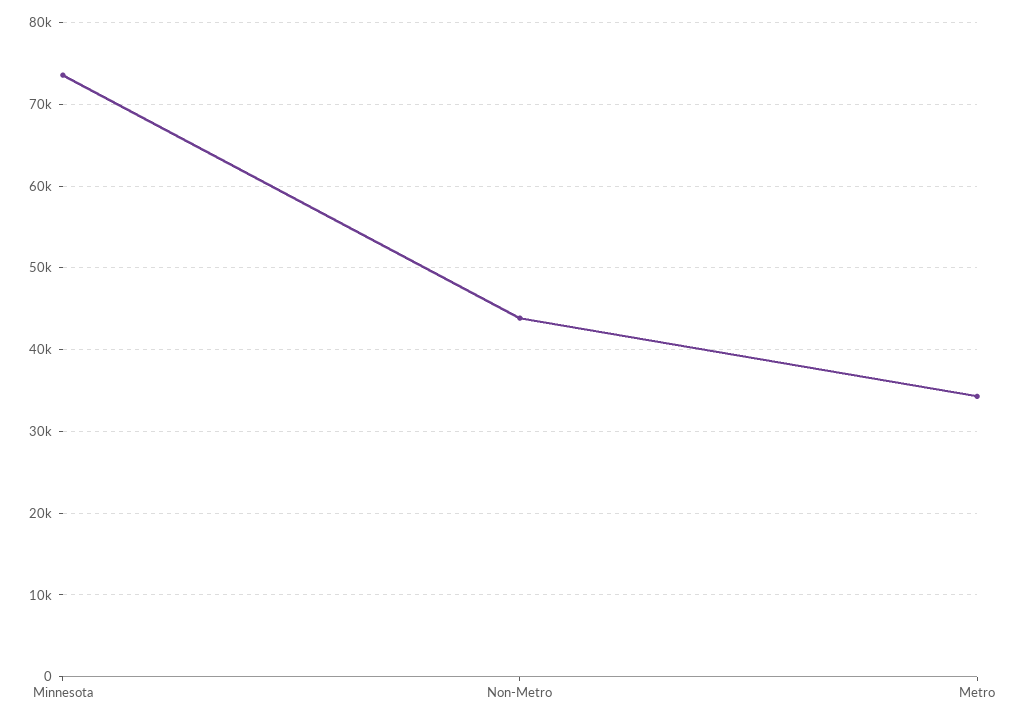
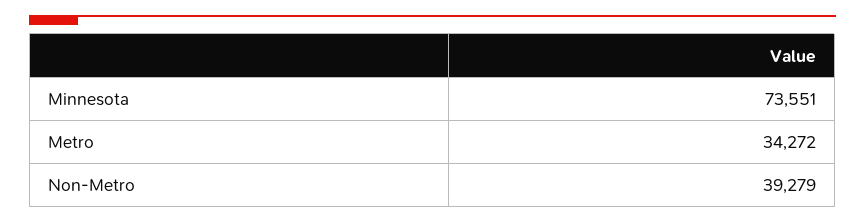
  {
    "Minnesota": 73551,
-   "Non-Metro": 44000,
+   "Non-Metro": 39279,
    "Metro": 34272
  }

